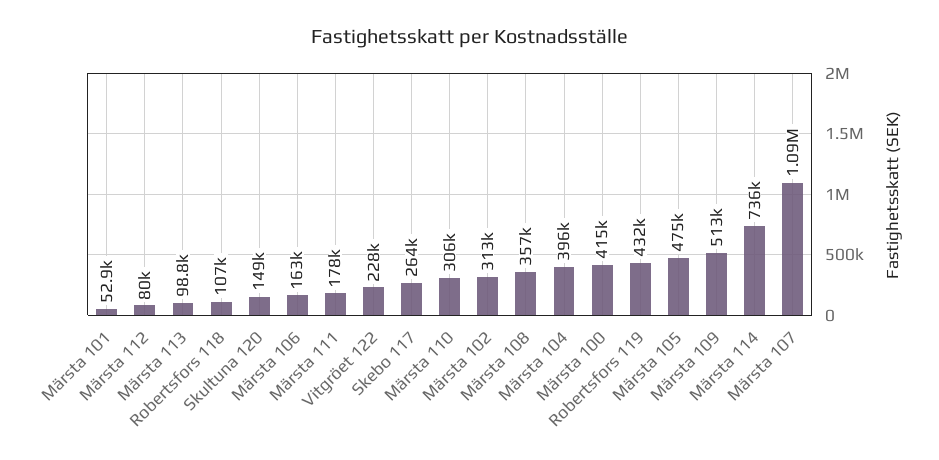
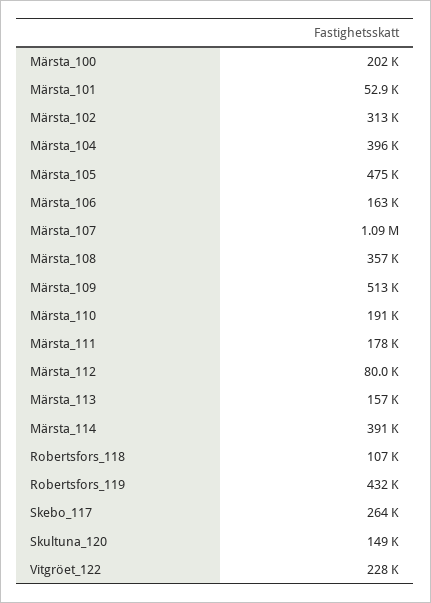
  {
    "Märsta 101": 52900,
    "Märsta 112": 80000,
-   "Märsta 113": 98800,
+   "Märsta 113": 157000,
    "Robertsfors 118": 107000,
    "Skultuna 120": 149000,
    "Märsta 106": 163000,
    "Märsta 111": 178000,
    "Vitgröet 122": 228000,
    "Skebo 117": 264000,
-   "Märsta 110": 306000,
+   "Märsta 110": 191000,
    "Märsta 102": 313000,
    "Märsta 108": 357000,
    "Märsta 104": 396000,
-   "Märsta 100": 415000,
+   "Märsta 100": 202000,
    "Robertsfors 119": 432000,
    "Märsta 105": 475000,
    "Märsta 109": 513000,
-   "Märsta 114": 736000,
+   "Märsta 114": 391000,
    "Märsta 107": 1090000
  }

